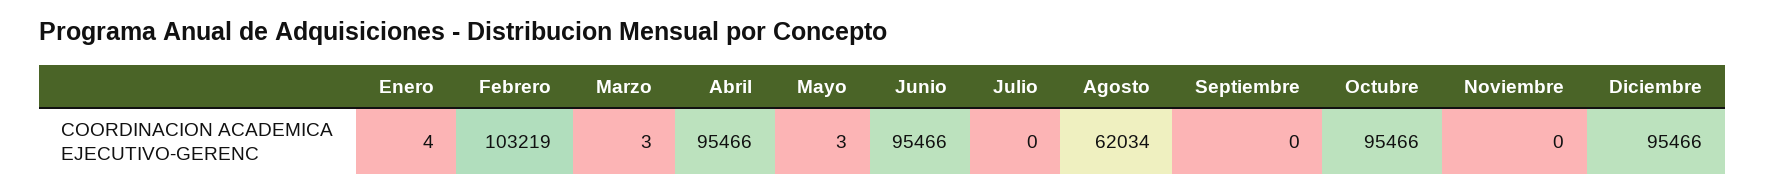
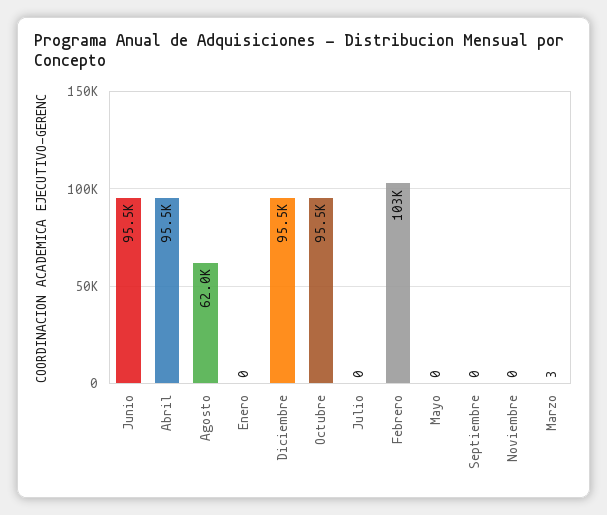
  {
-   "Enero": 4,
+   "Enero": 0,
    "Febrero": 103219,
    "Marzo": 3,
    "Abril": 95466,
-   "Mayo": 3,
+   "Mayo": 0,
    "Junio": 95466,
    "Julio": 0,
    "Agosto": 62034,
    "Septiembre": 0,
    "Octubre": 95466,
    "Noviembre": 0,
    "Diciembre": 95466
  }

